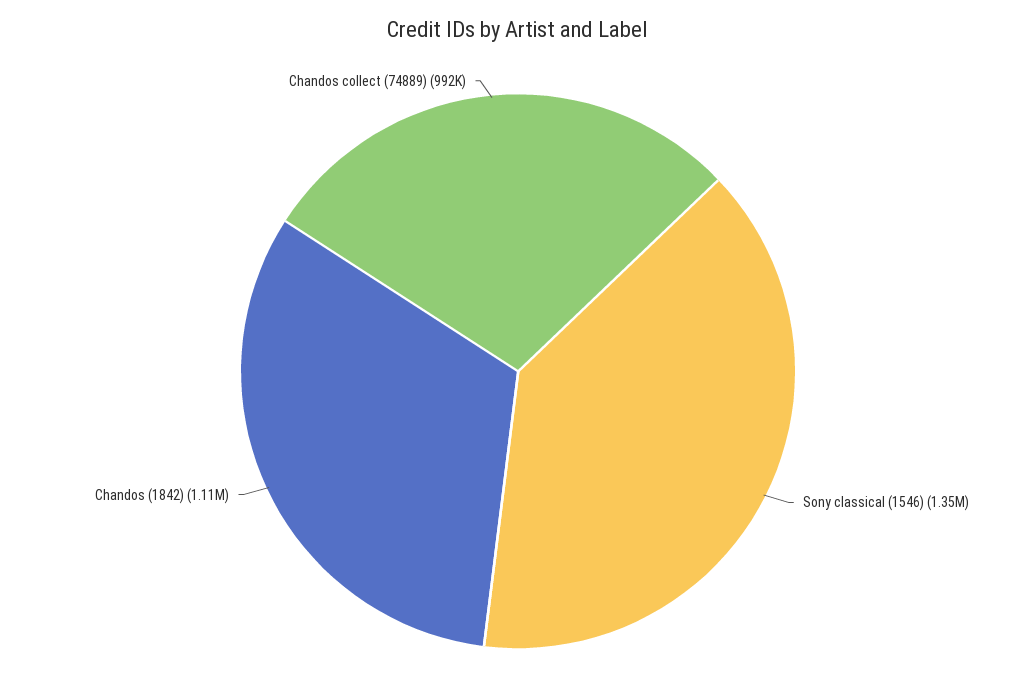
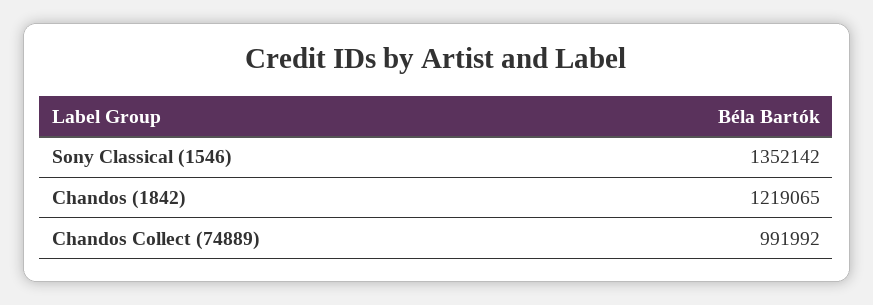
  {
    "Sony classical (1546)": 1352142,
-   "Chandos (1842)": 1110000,
+   "Chandos (1842)": 1219065,
    "Chandos collect (74889)": 991992
  }

